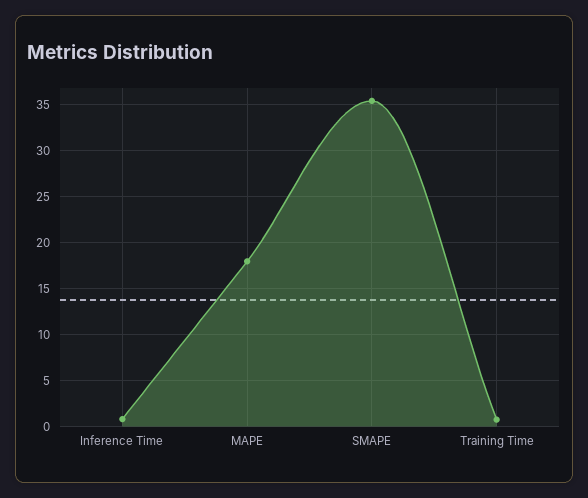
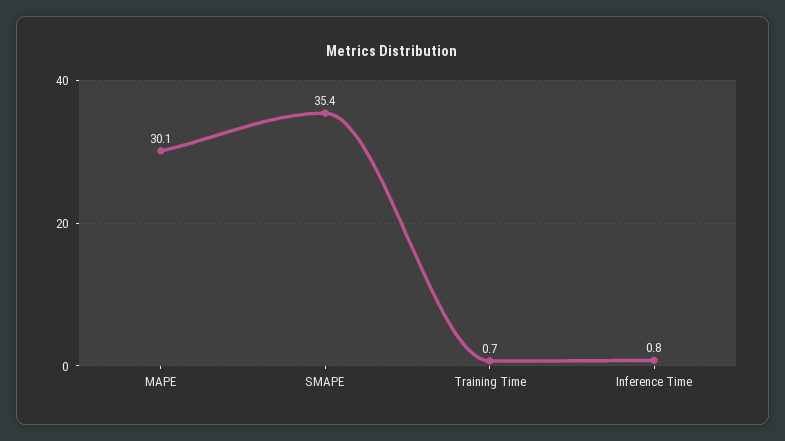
  {
    "Inference Time": 0.8,
-   "MAPE": 18,
+   "MAPE": 30.1,
    "SMAPE": 35.4,
    "Training Time": 0.7
  }

